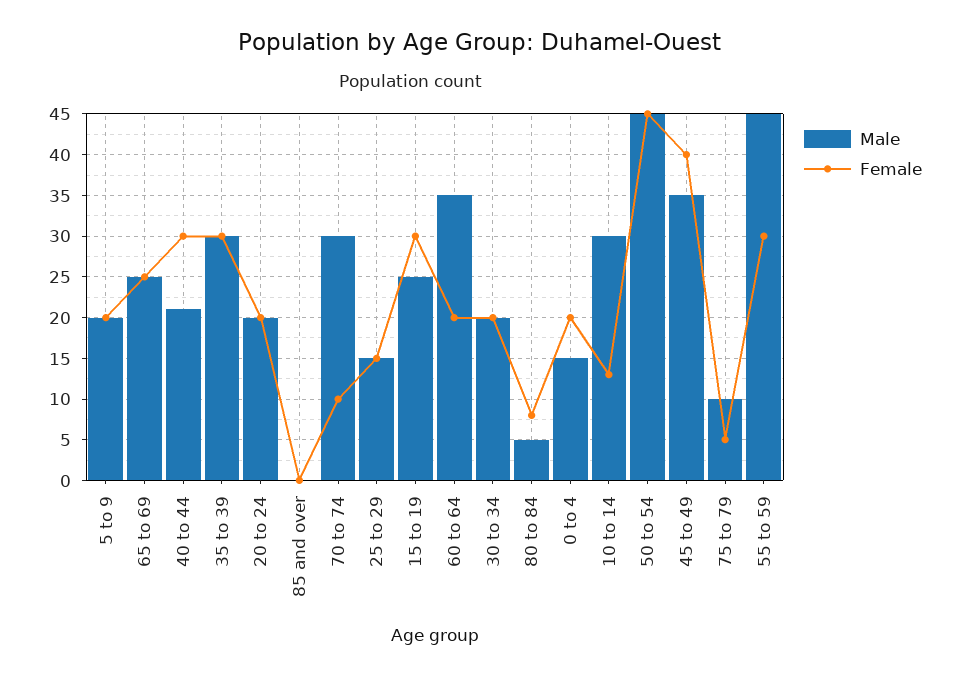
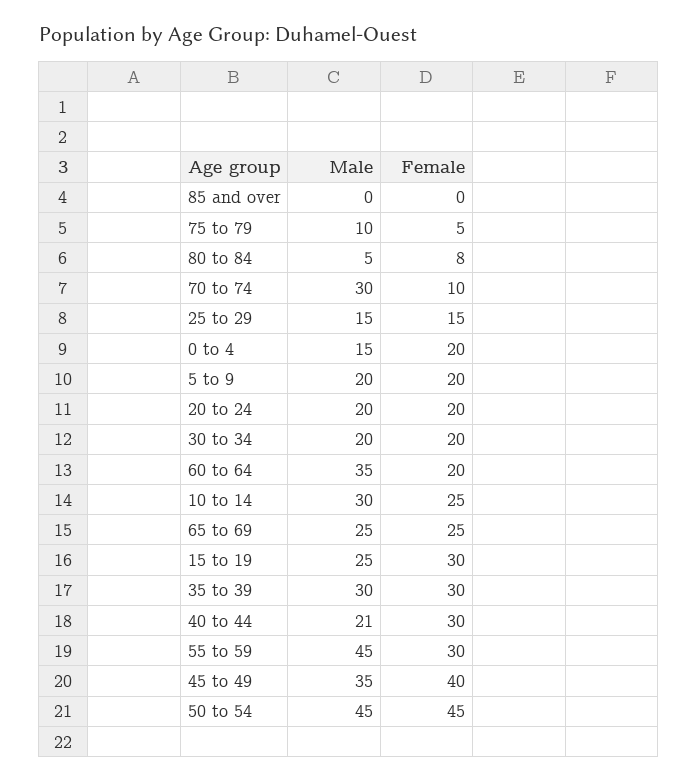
  {
    "Male": {
      "5 to 9": 20,
      "65 to 69": 25,
      "40 to 44": 21,
      "35 to 39": 30,
      "20 to 24": 20,
      "85 and over": 0,
      "70 to 74": 30,
      "25 to 29": 15,
      "15 to 19": 25,
      "60 to 64": 35,
      "30 to 34": 20,
      "80 to 84": 5,
      "0 to 4": 15,
      "10 to 14": 30,
      "50 to 54": 45,
      "45 to 49": 35,
      "75 to 79": 10,
      "55 to 59": 45
    },
    "Female": {
      "5 to 9": 20,
      "65 to 69": 25,
      "40 to 44": 30,
      "35 to 39": 30,
      "20 to 24": 20,
      "85 and over": 0,
      "70 to 74": 10,
      "25 to 29": 15,
      "15 to 19": 30,
      "60 to 64": 20,
      "30 to 34": 20,
      "80 to 84": 8,
      "0 to 4": 20,
-     "10 to 14": 13,
+     "10 to 14": 25,
      "50 to 54": 45,
      "45 to 49": 40,
      "75 to 79": 5,
      "55 to 59": 30
    }
  }

